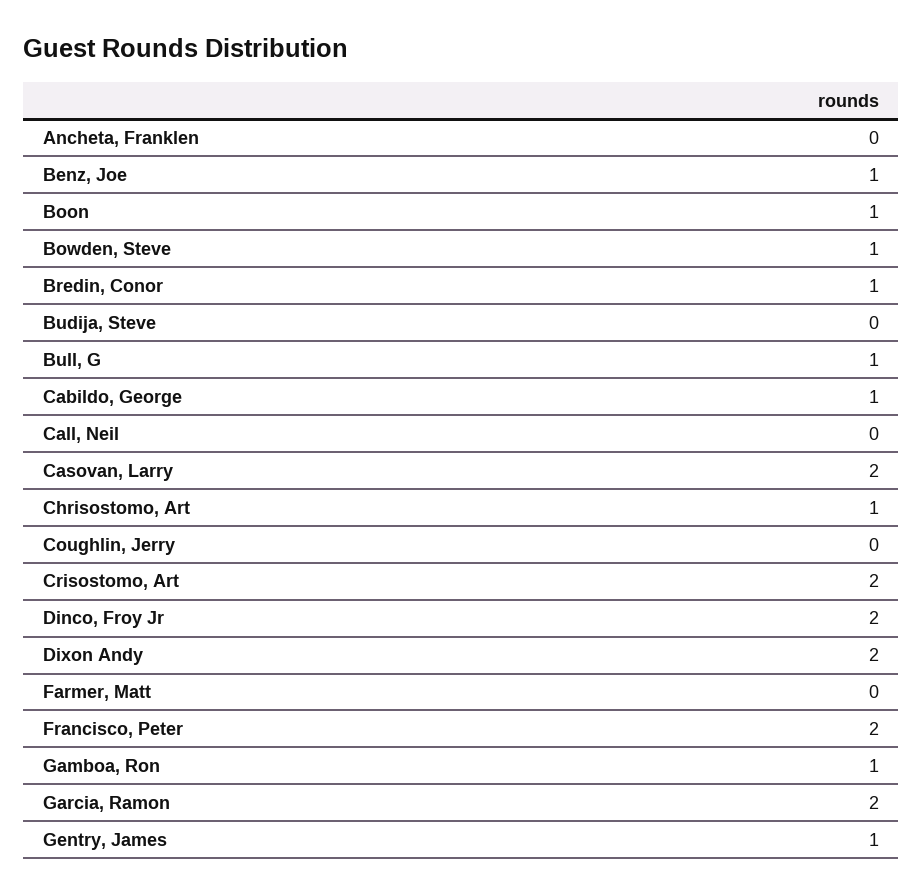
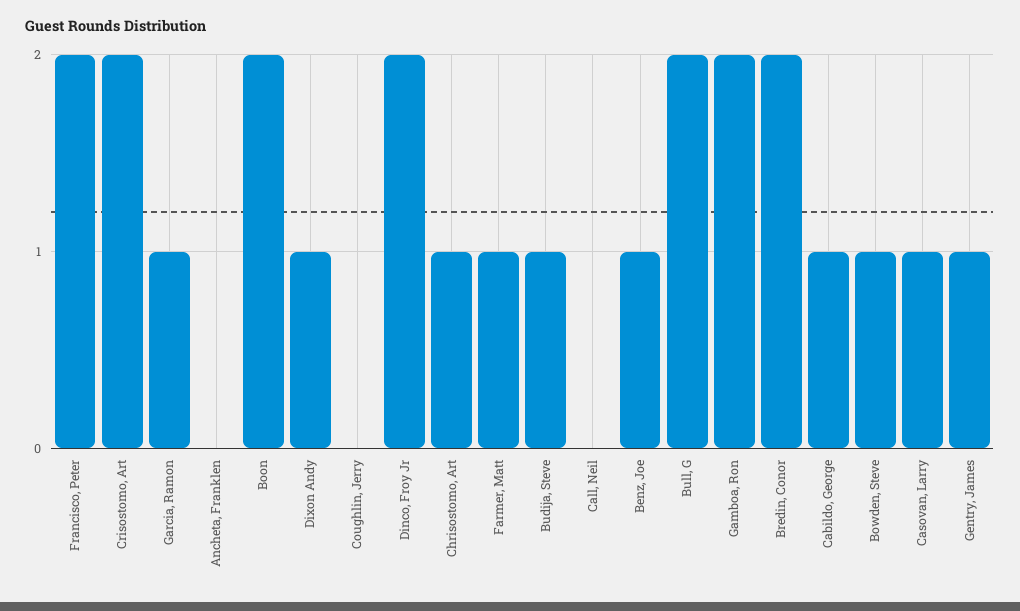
  {
    "Ancheta, Franklen": 0,
    "Benz, Joe": 1,
-   "Boon": 1,
+   "Boon": 2,
    "Bowden, Steve": 1,
-   "Bredin, Conor": 1,
+   "Bredin, Conor": 2,
-   "Budija, Steve": 0,
+   "Budija, Steve": 1,
-   "Bull, G": 1,
+   "Bull, G": 2,
    "Cabildo, George": 1,
    "Call, Neil": 0,
-   "Casovan, Larry": 2,
+   "Casovan, Larry": 1,
    "Chrisostomo, Art": 1,
    "Coughlin, Jerry": 0,
    "Crisostomo, Art": 2,
    "Dinco, Froy Jr": 2,
-   "Dixon Andy": 2,
+   "Dixon Andy": 1,
-   "Farmer, Matt": 0,
+   "Farmer, Matt": 1,
    "Francisco, Peter": 2,
-   "Gamboa, Ron": 1,
+   "Gamboa, Ron": 2,
-   "Garcia, Ramon": 2,
+   "Garcia, Ramon": 1,
    "Gentry, James": 1
  }

